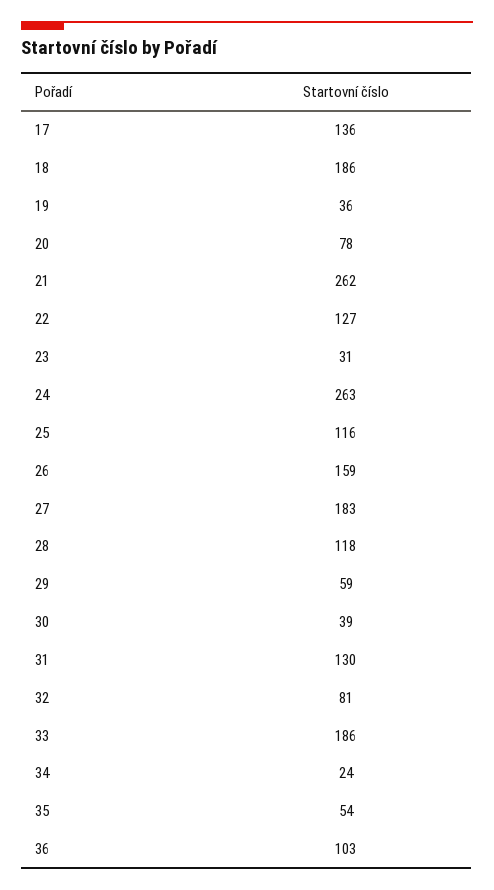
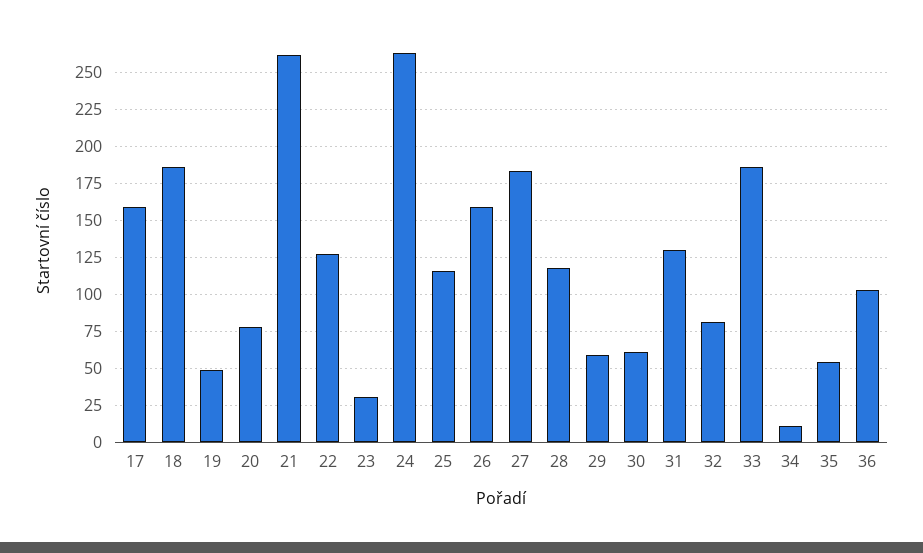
  {
-   "17": 136,
+   "17": 160,
    "18": 186,
-   "19": 36,
+   "19": 50,
    "20": 78,
    "21": 262,
    "22": 127,
    "23": 31,
    "24": 263,
    "25": 116,
    "26": 159,
    "27": 183,
    "28": 118,
    "29": 59,
-   "30": 39,
+   "30": 60,
    "31": 130,
    "32": 81,
    "33": 186,
-   "34": 24,
+   "34": 10,
    "35": 54,
    "36": 103
  }

